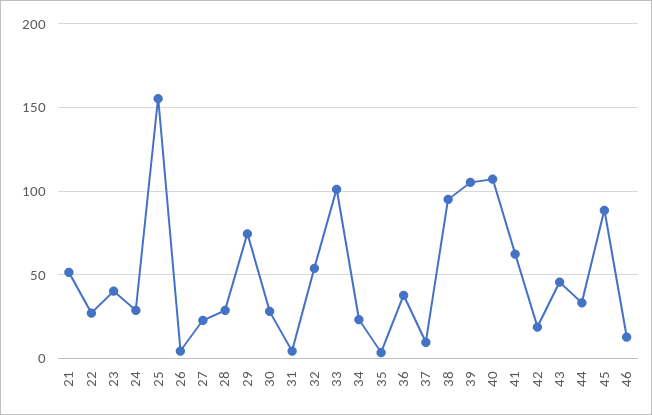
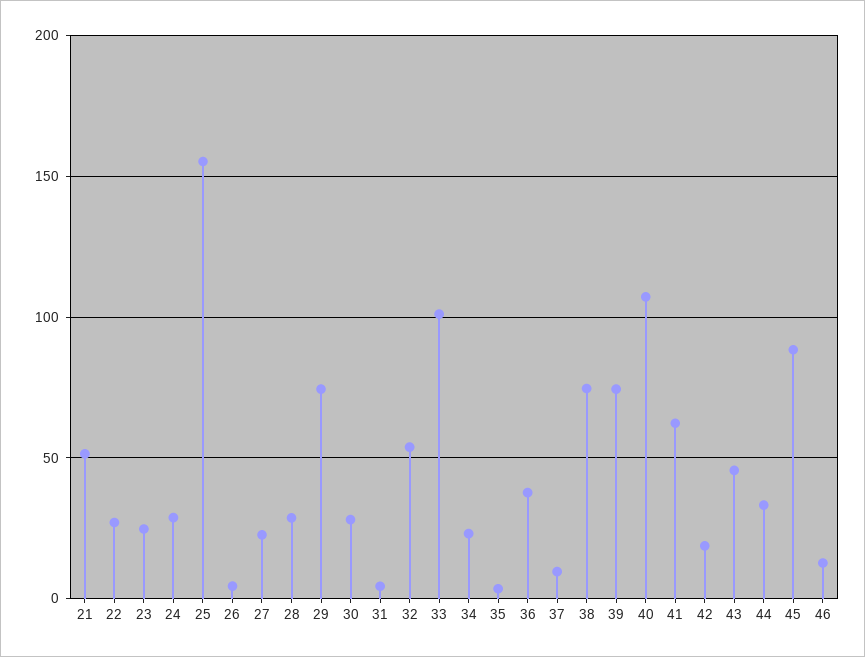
  {
    "21": 50,
    "22": 25,
-   "23": 40,
+   "23": 25,
    "24": 30,
    "25": 155,
    "26": 5,
    "27": 25,
    "28": 30,
    "29": 75,
    "30": 30,
    "31": 5,
    "32": 55,
    "33": 100,
    "34": 25,
    "35": 5,
    "36": 40,
    "37": 10,
-   "38": 95,
+   "38": 75,
-   "39": 105,
+   "39": 75,
    "40": 105,
    "41": 60,
    "42": 20,
    "43": 45,
    "44": 35,
    "45": 90,
    "46": 15
  }

